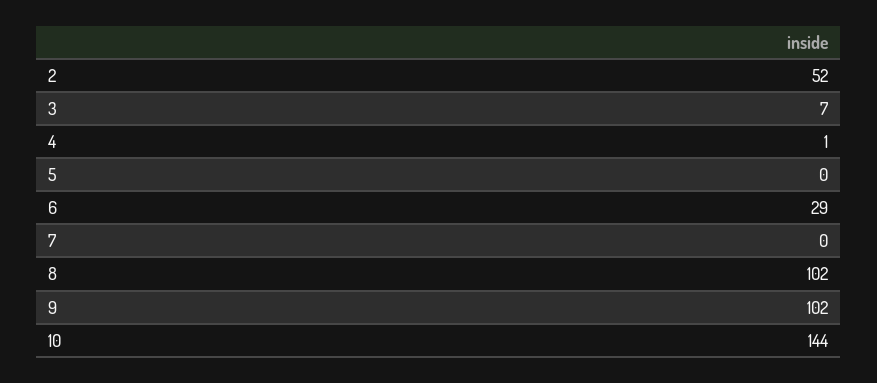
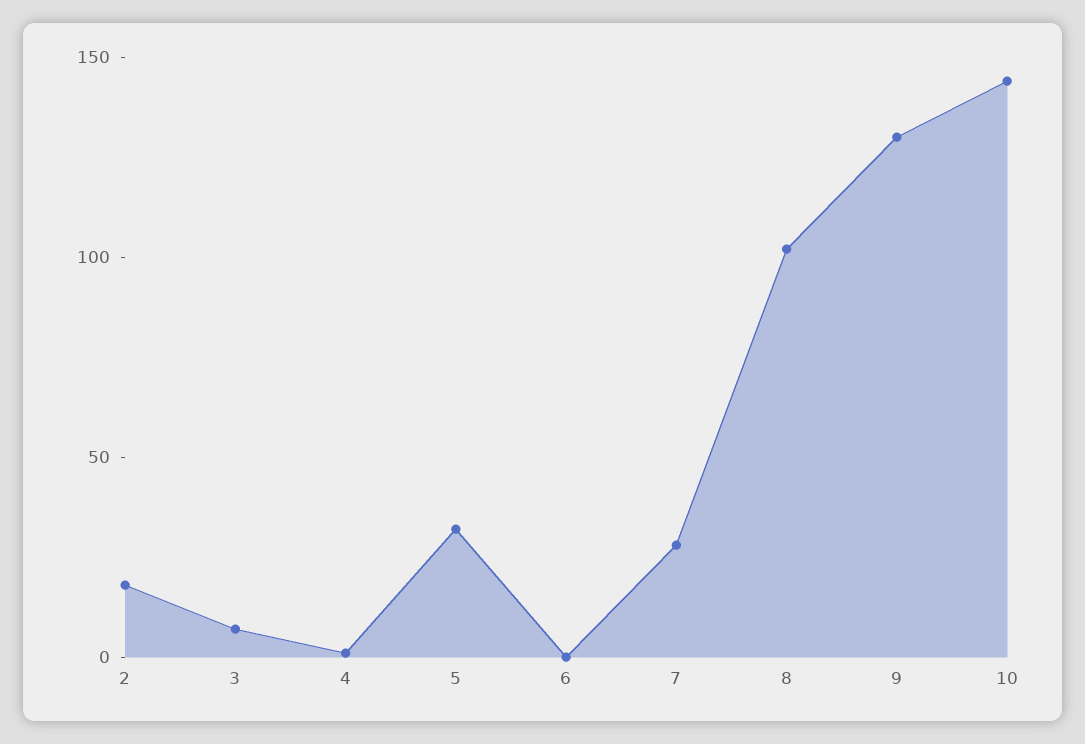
  {
-   "2": 52,
+   "2": 20,
    "3": 7,
    "4": 1,
-   "5": 0,
+   "5": 30,
-   "6": 29,
+   "6": 0,
-   "7": 0,
+   "7": 30,
    "8": 102,
-   "9": 102,
+   "9": 130,
    "10": 144
  }

